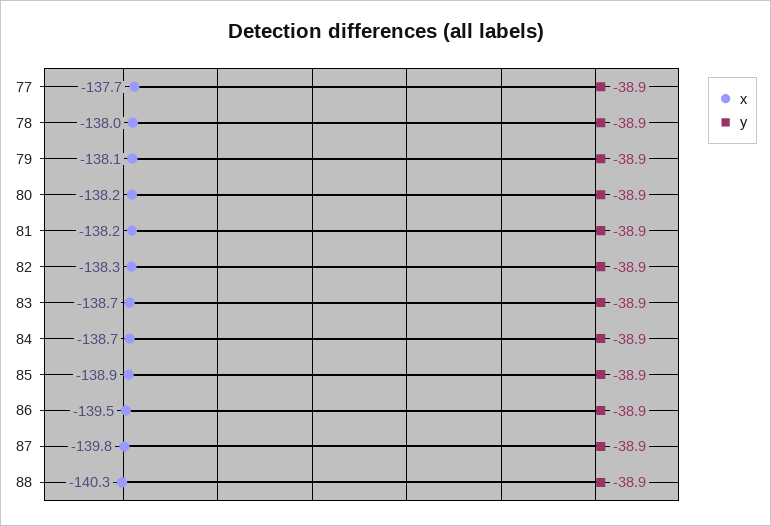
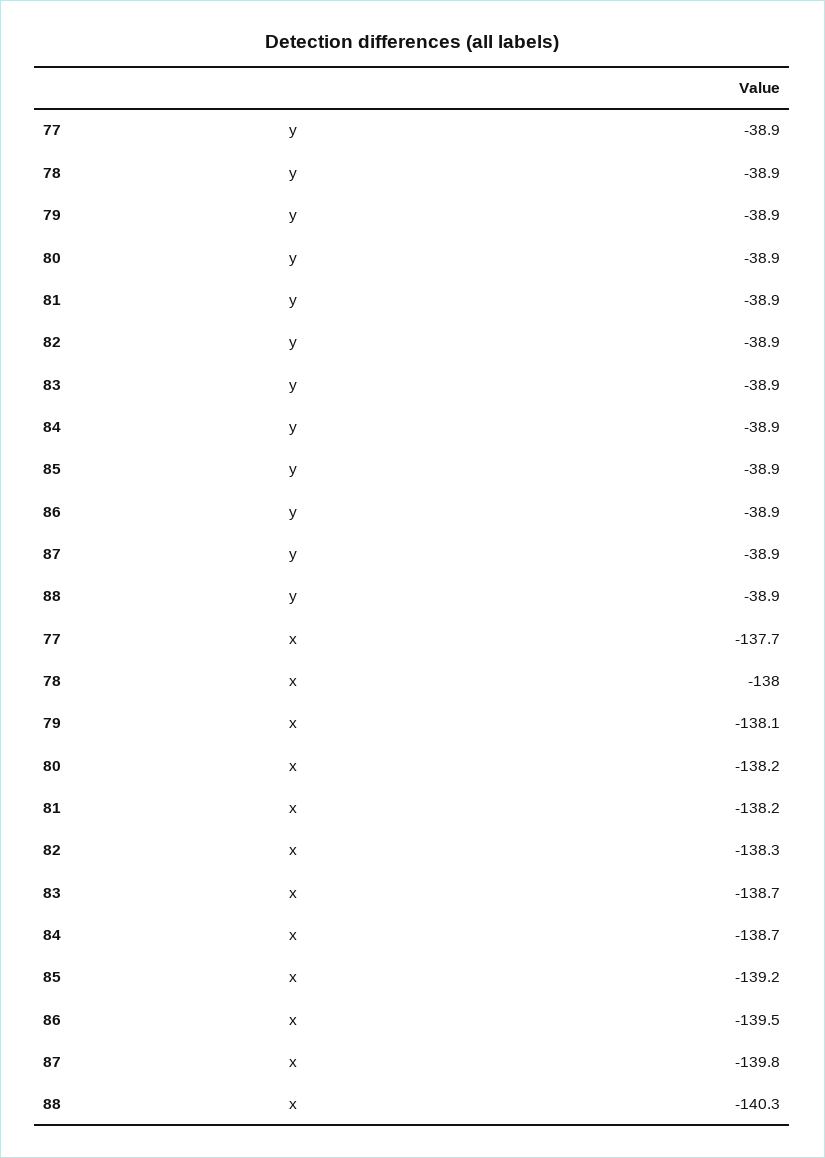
  {
    "x": {
      "77": -137.7,
      "78": -138,
      "79": -138.1,
      "80": -138.2,
      "81": -138.2,
      "82": -138.3,
      "83": -138.7,
      "84": -138.7,
-     "85": -138.9,
+     "85": -139.2,
      "86": -139.5,
      "87": -139.8,
      "88": -140.3
    },
    "y": {
      "77": -38.9,
      "78": -38.9,
      "79": -38.9,
      "80": -38.9,
      "81": -38.9,
      "82": -38.9,
      "83": -38.9,
      "84": -38.9,
      "85": -38.9,
      "86": -38.9,
      "87": -38.9,
      "88": -38.9
    }
  }

